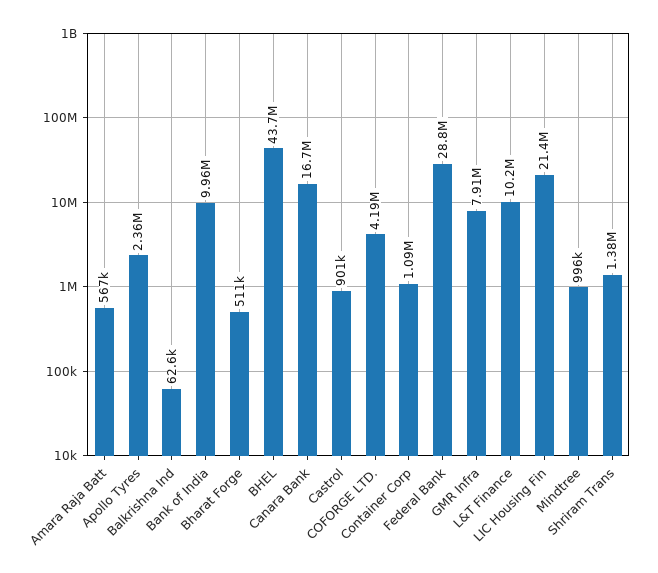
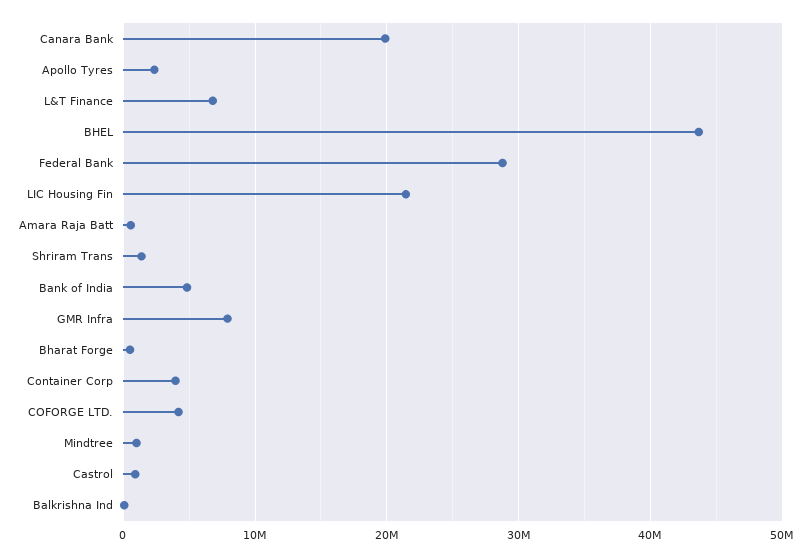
  {
    "Amara Raja Batt": 567000,
    "Apollo Tyres": 2360000,
    "Balkrishna Ind": 62600,
-   "Bank of India": 9960000,
+   "Bank of India": 5000000,
    "Bharat Forge": 511000,
    "BHEL": 43700000,
-   "Canara Bank": 16700000,
+   "Canara Bank": 20000000,
    "Castrol": 901000,
    "COFORGE LTD.": 4190000,
-   "Container Corp": 1090000,
+   "Container Corp": 4000000,
    "Federal Bank": 28800000,
    "GMR Infra": 7910000,
-   "L&T Finance": 10200000,
+   "L&T Finance": 7000000,
    "LIC Housing Fin": 21400000,
    "Mindtree": 996000,
    "Shriram Trans": 1380000
  }

